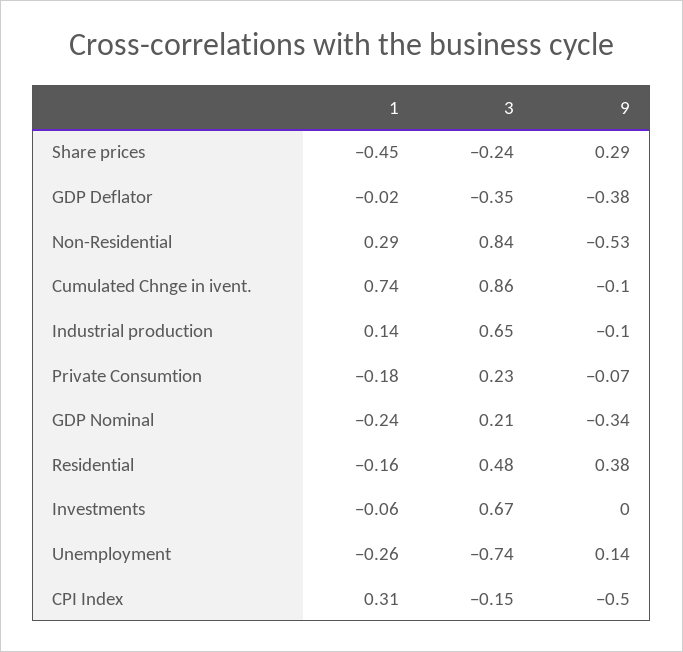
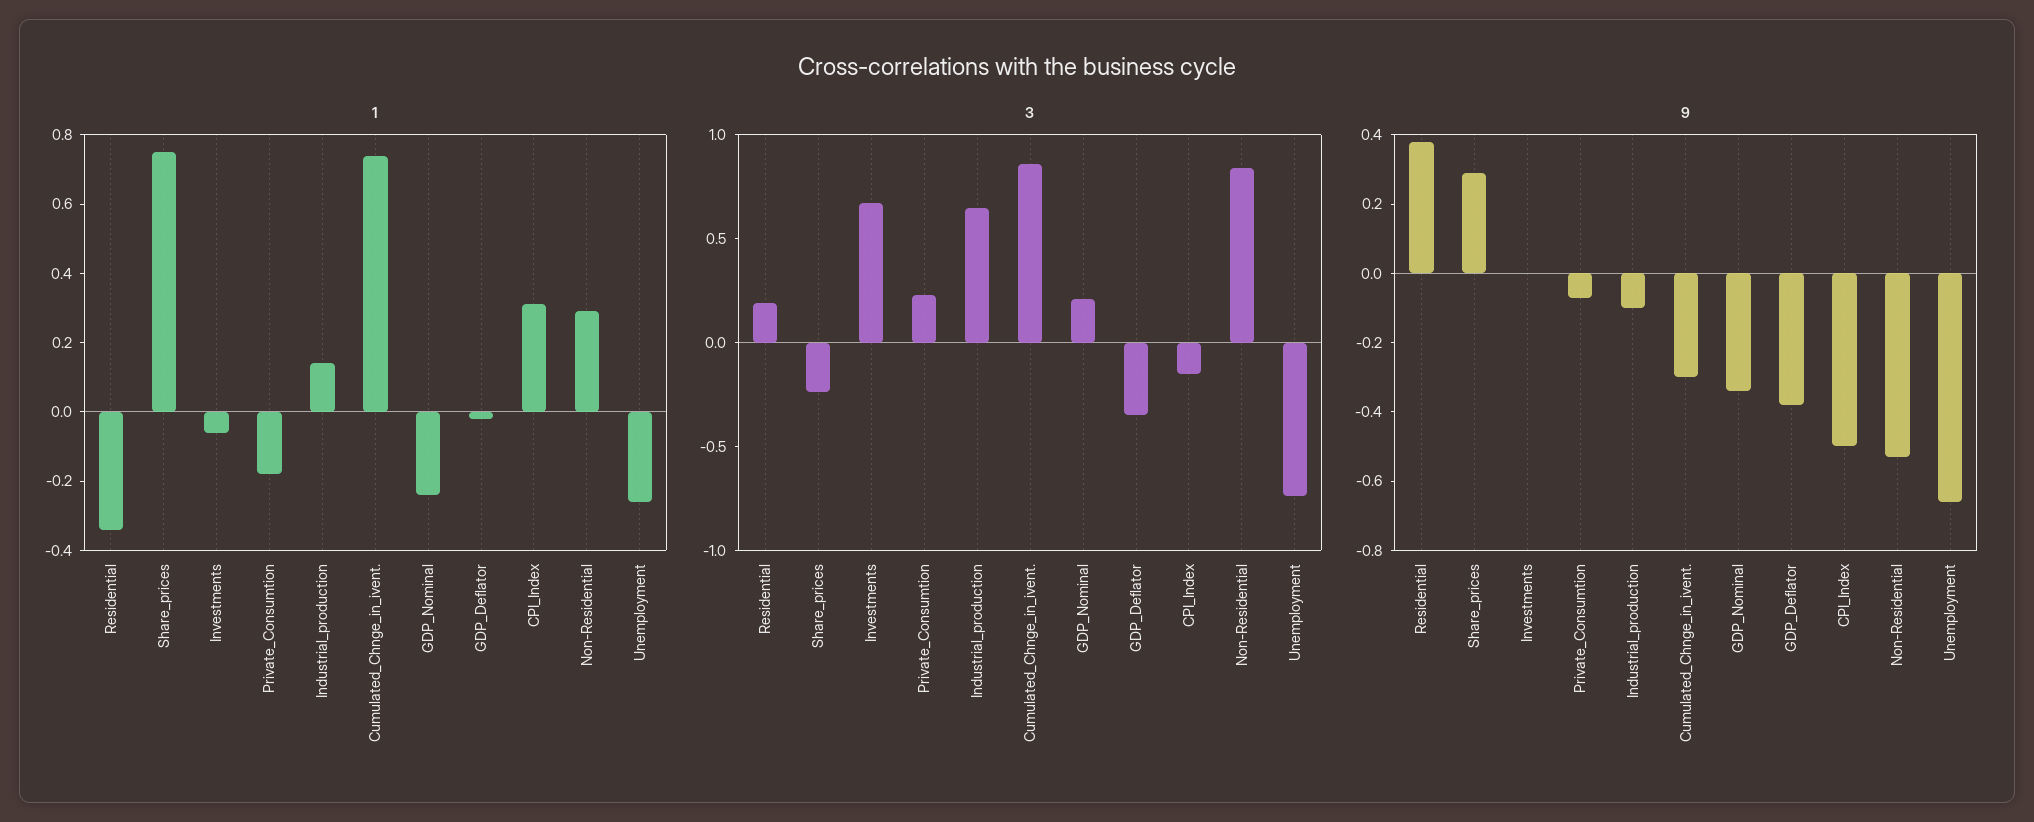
  {
    "1": {
-     "Share prices": -0.45,
+     "Share prices": 0.75,
      "GDP Deflator": -0.02,
      "Non-Residential": 0.29,
      "Cumulated Chnge in ivent.": 0.74,
      "Industrial production": 0.14,
      "Private Consumtion": -0.18,
      "GDP Nominal": -0.24,
-     "Residential": -0.16,
+     "Residential": -0.35,
      "Investments": -0.06,
      "Unemployment": -0.26,
      "CPI Index": 0.31
    },
    "3": {
      "Share prices": -0.24,
      "GDP Deflator": -0.35,
      "Non-Residential": 0.84,
      "Cumulated Chnge in ivent.": 0.86,
      "Industrial production": 0.65,
      "Private Consumtion": 0.23,
      "GDP Nominal": 0.21,
-     "Residential": 0.48,
+     "Residential": 0.2,
      "Investments": 0.67,
      "Unemployment": -0.74,
      "CPI Index": -0.15
    },
    "9": {
      "Share prices": 0.29,
      "GDP Deflator": -0.38,
      "Non-Residential": -0.53,
-     "Cumulated Chnge in ivent.": -0.1,
+     "Cumulated Chnge in ivent.": -0.3,
      "Industrial production": -0.1,
      "Private Consumtion": -0.07,
      "GDP Nominal": -0.34,
      "Residential": 0.38,
      "Investments": 0,
-     "Unemployment": 0.14,
+     "Unemployment": -0.65,
      "CPI Index": -0.5
    }
  }

